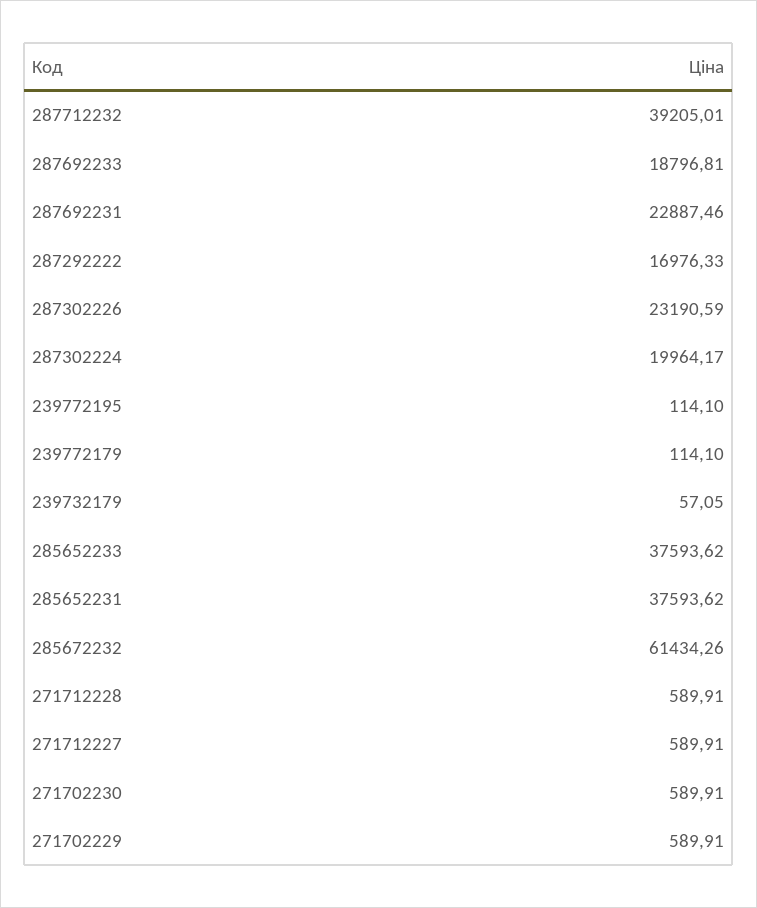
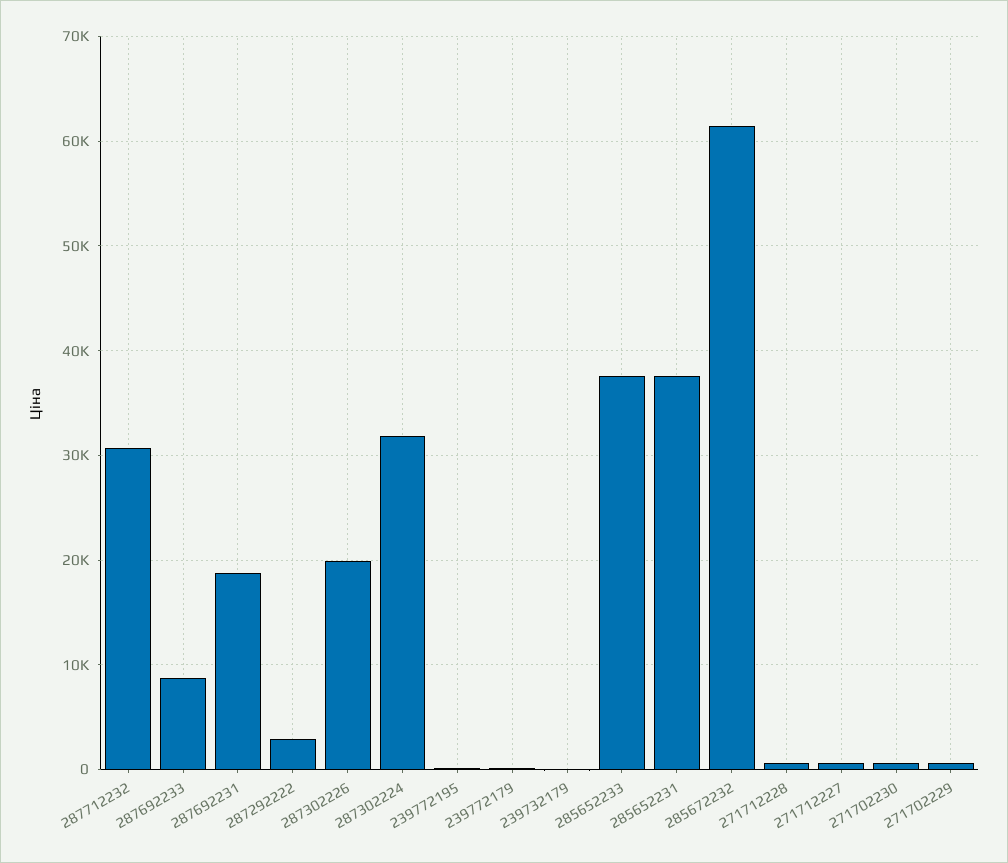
  {
-   "287712232": 39205.01,
+   "287712232": 31000,
-   "287692233": 18796.81,
+   "287692233": 9000,
-   "287692231": 22887.46,
+   "287692231": 19000,
-   "287292222": 16976.33,
+   "287292222": 3000,
-   "287302226": 23190.59,
+   "287302226": 20000,
-   "287302224": 19964.17,
+   "287302224": 32000,
    "239772195": 114.1,
    "239772179": 114.1,
    "239732179": 57.05,
    "285652233": 37593.62,
    "285652231": 37593.62,
    "285672232": 61434.26,
    "271712228": 589.91,
    "271712227": 589.91,
    "271702230": 589.91,
    "271702229": 589.91
  }

